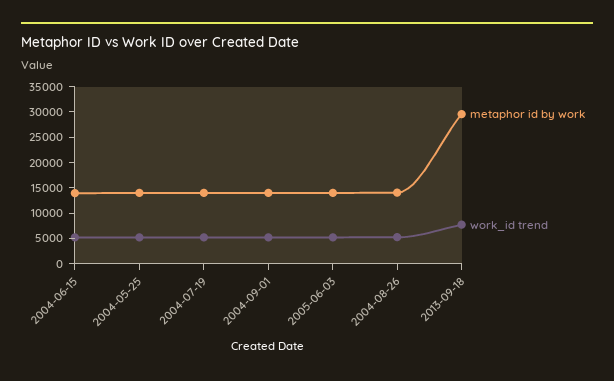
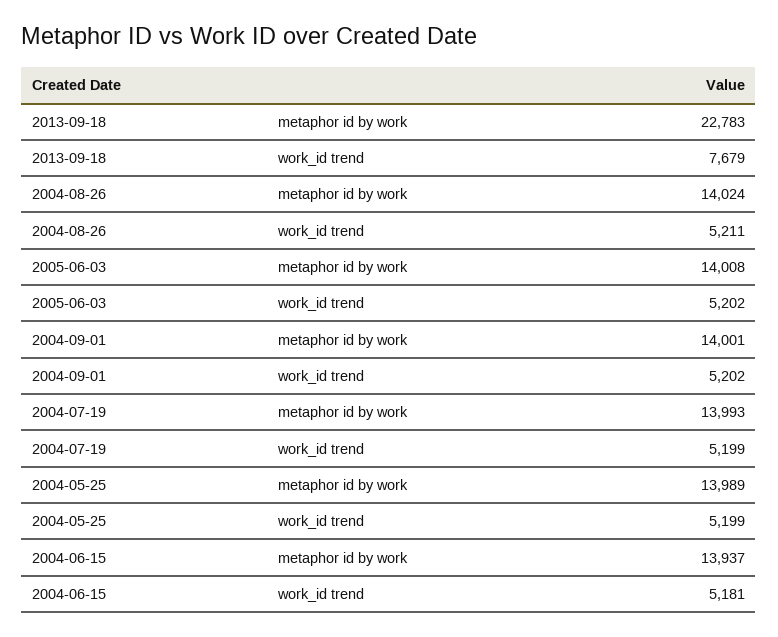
  {
    "metaphor id by work": {
      "2004-06-15": 13937,
      "2004-05-25": 13989,
      "2004-07-19": 13993,
      "2004-09-01": 14001,
      "2005-06-03": 14008,
      "2004-08-26": 14024,
-     "2013-09-18": 30000
+     "2013-09-18": 22783
    },
    "work_id trend": {
      "2004-06-15": 5181,
      "2004-05-25": 5199,
      "2004-07-19": 5199,
      "2004-09-01": 5202,
      "2005-06-03": 5202,
      "2004-08-26": 5211,
      "2013-09-18": 7679
    }
  }

